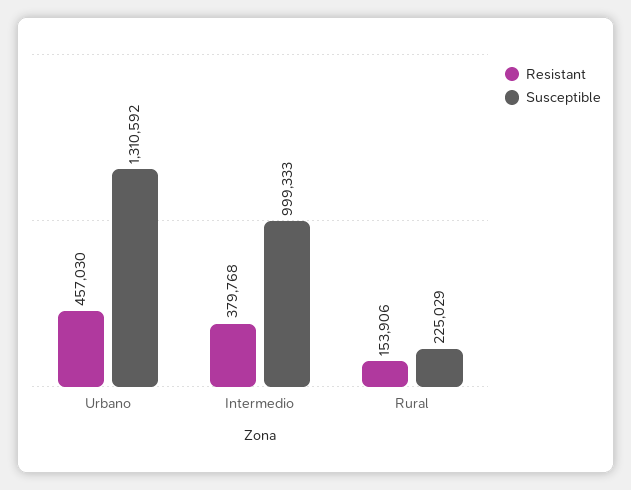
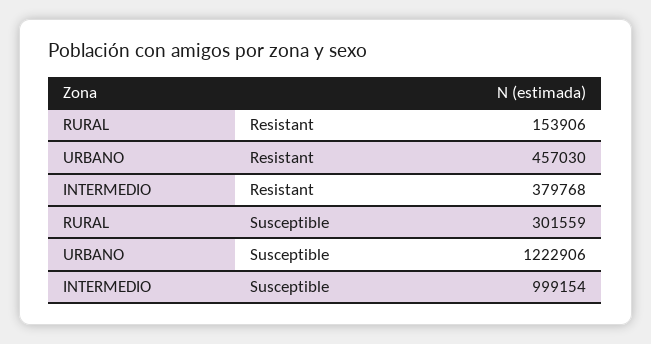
  {
    "Resistant": {
      "Urbano": 457030,
      "Intermedio": 379768,
      "Rural": 153906
    },
    "Susceptible": {
-     "Urbano": 1310592,
+     "Urbano": 1222906,
-     "Intermedio": 999333,
+     "Intermedio": 999154,
-     "Rural": 225029
+     "Rural": 301559
    }
  }

